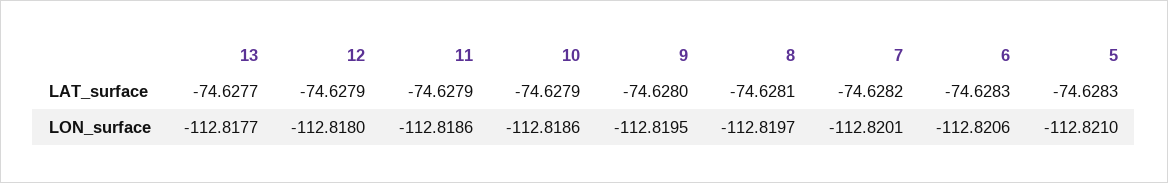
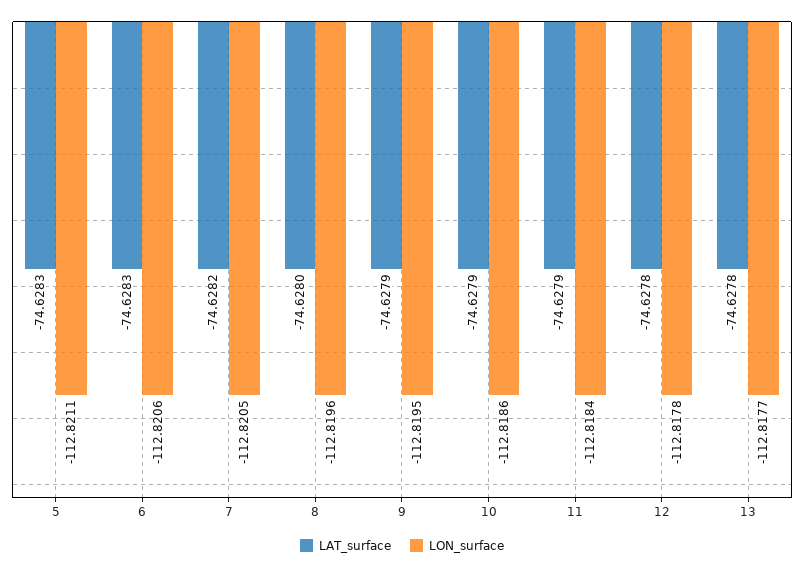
  {
    "LAT_surface": {
-     "13": -74.6277,
+     "13": -74.6278,
-     "12": -74.6279,
+     "12": -74.6278,
      "11": -74.6279,
      "10": -74.6279,
-     "9": -74.628,
+     "9": -74.6279,
-     "8": -74.6281,
+     "8": -74.628,
      "7": -74.6282,
      "6": -74.6283,
      "5": -74.6283
    },
    "LON_surface": {
      "13": -112.8177,
-     "12": -112.818,
+     "12": -112.8178,
-     "11": -112.8186,
+     "11": -112.8184,
      "10": -112.8186,
      "9": -112.8195,
-     "8": -112.8197,
+     "8": -112.8196,
-     "7": -112.8201,
+     "7": -112.8205,
      "6": -112.8206,
-     "5": -112.821
+     "5": -112.8211
    }
  }

